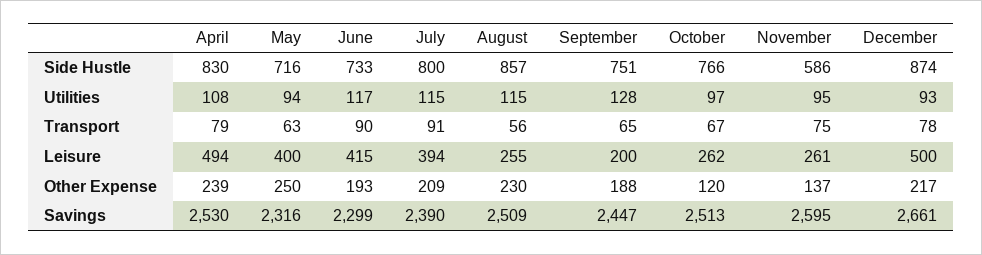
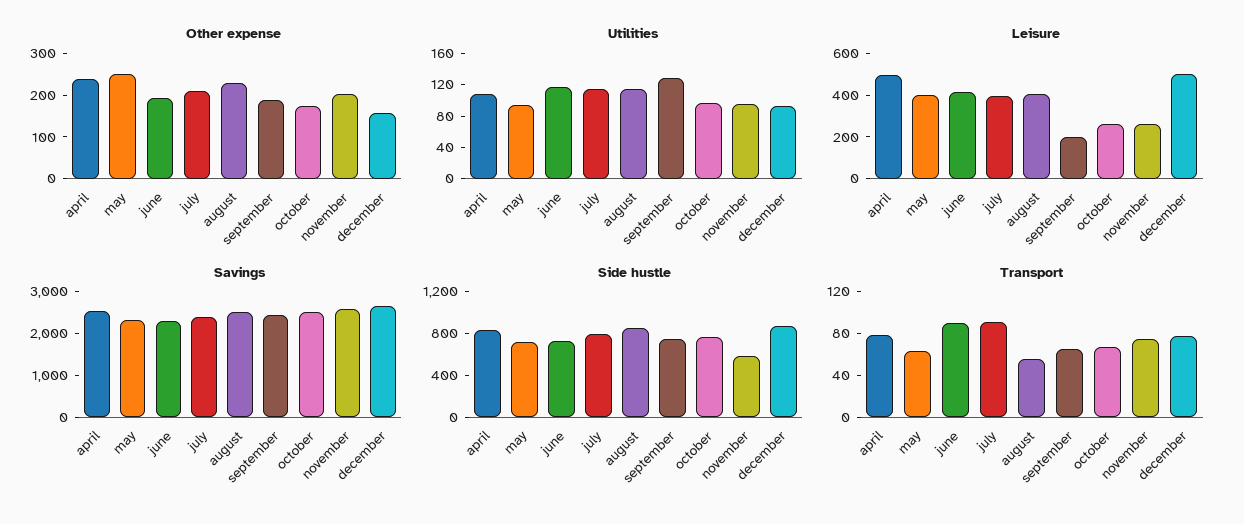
  {
    "Side Hustle": {
      "April": 830,
      "May": 716,
      "June": 733,
      "July": 800,
      "August": 857,
      "September": 751,
      "October": 766,
      "November": 586,
      "December": 874
    },
    "Utilities": {
      "April": 108,
      "May": 94,
      "June": 117,
      "July": 115,
      "August": 115,
      "September": 128,
      "October": 97,
      "November": 95,
      "December": 93
    },
    "Transport": {
      "April": 79,
      "May": 63,
      "June": 90,
      "July": 91,
      "August": 56,
      "September": 65,
      "October": 67,
      "November": 75,
      "December": 78
    },
    "Leisure": {
      "April": 494,
      "May": 400,
      "June": 415,
      "July": 394,
-     "August": 255,
+     "August": 400,
      "September": 200,
      "October": 262,
      "November": 261,
      "December": 500
    },
    "Other Expense": {
      "April": 239,
      "May": 250,
      "June": 193,
      "July": 209,
      "August": 230,
      "September": 188,
-     "October": 120,
+     "October": 180,
-     "November": 137,
+     "November": 200,
-     "December": 217
+     "December": 160
    },
    "Savings": {
      "April": 2530,
      "May": 2316,
      "June": 2299,
      "July": 2390,
      "August": 2509,
      "September": 2447,
      "October": 2513,
      "November": 2595,
      "December": 2661
    }
  }

